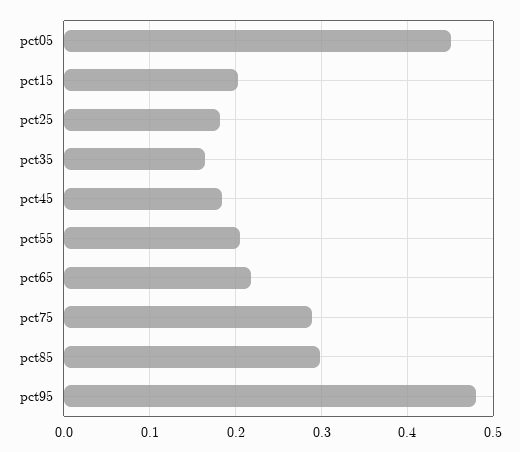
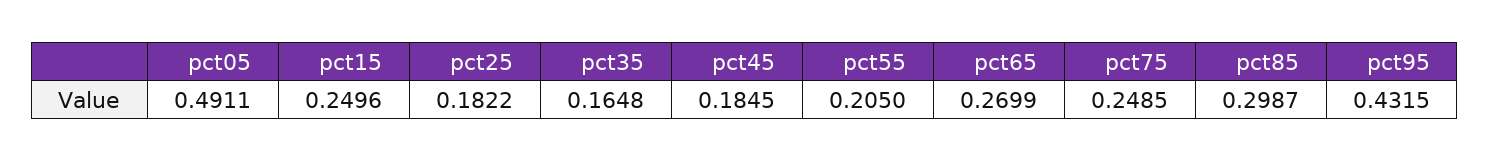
  {
-   "pct05": 0.45,
+   "pct05": 0.4911,
-   "pct15": 0.2,
+   "pct15": 0.2496,
    "pct25": 0.1822,
    "pct35": 0.1648,
    "pct45": 0.1845,
    "pct55": 0.205,
-   "pct65": 0.22,
+   "pct65": 0.2699,
-   "pct75": 0.29,
+   "pct75": 0.2485,
    "pct85": 0.2987,
-   "pct95": 0.48
+   "pct95": 0.4315
  }

